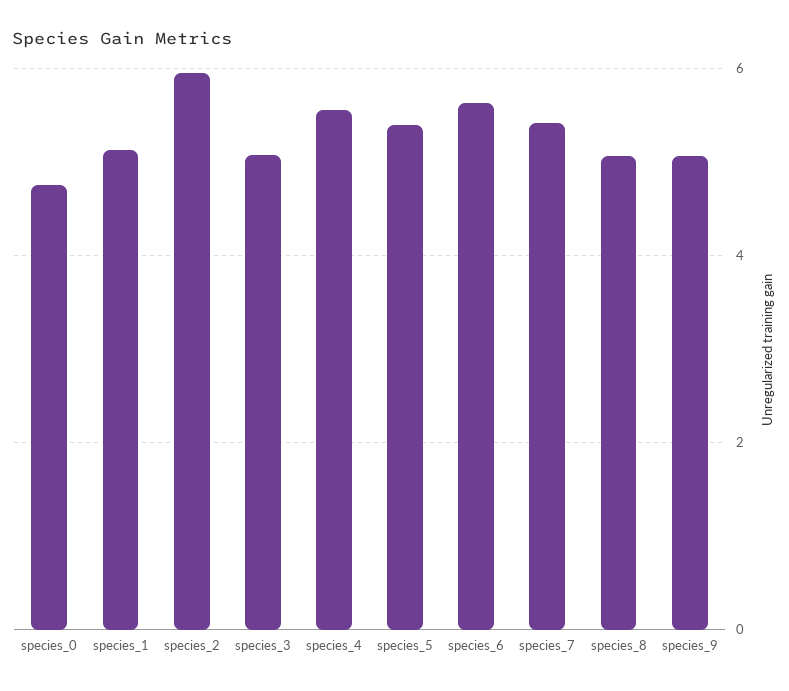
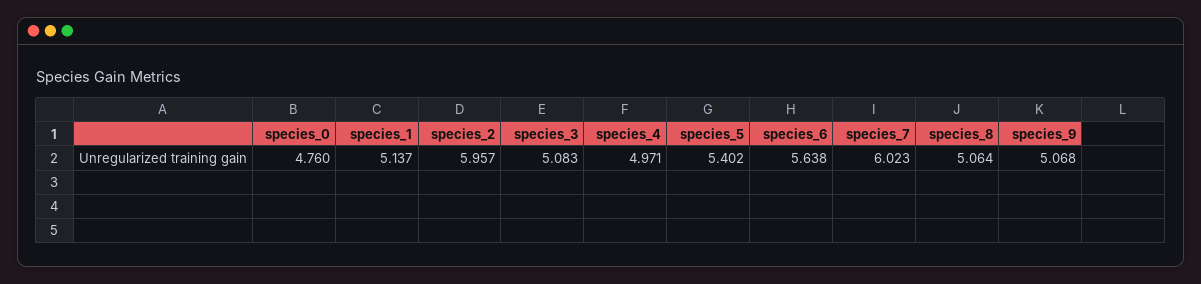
  {
    "species_0": 4.76,
    "species_1": 5.137,
    "species_2": 5.957,
    "species_3": 5.083,
-   "species_4": 5.6,
+   "species_4": 4.971,
    "species_5": 5.402,
    "species_6": 5.638,
-   "species_7": 5.4,
+   "species_7": 6.023,
    "species_8": 5.064,
    "species_9": 5.068
  }

